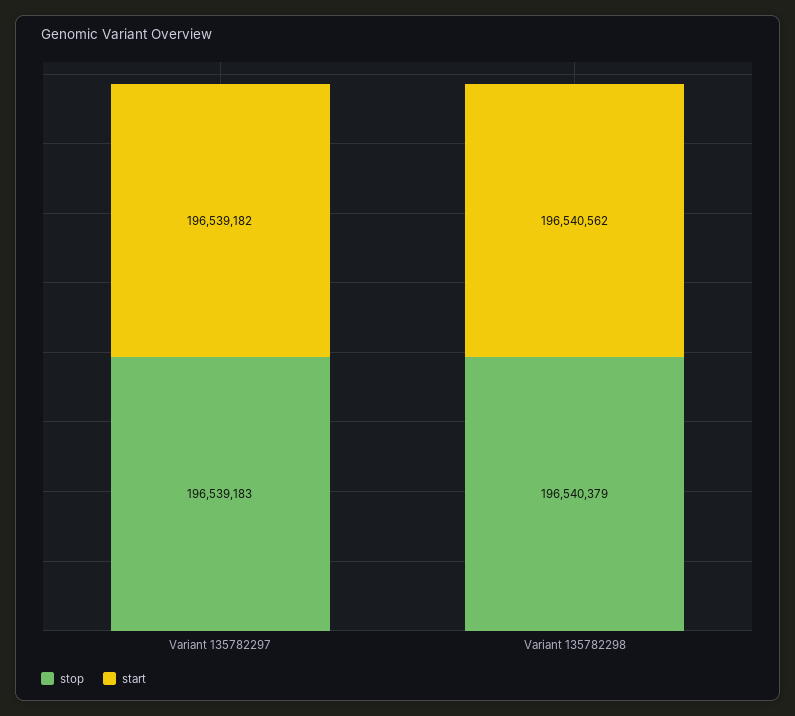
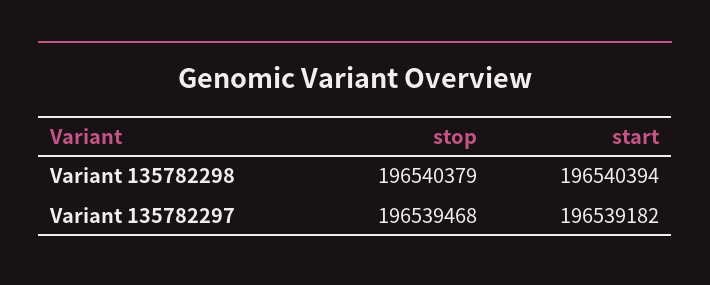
  {
    "stop": {
-     "Variant 135782297": 196539183,
+     "Variant 135782297": 196539468,
      "Variant 135782298": 196540379
    },
    "start": {
      "Variant 135782297": 196539182,
-     "Variant 135782298": 196540562
+     "Variant 135782298": 196540394
    }
  }

